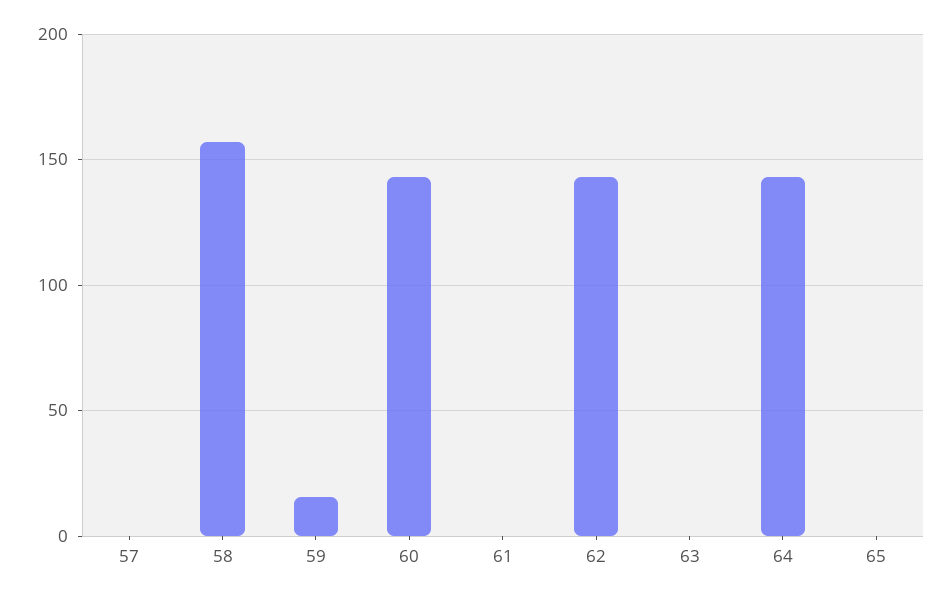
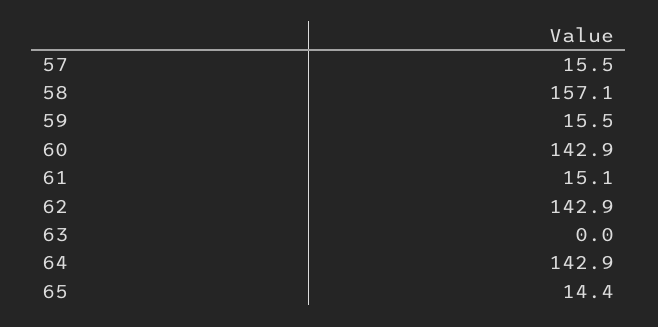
  {
-   "57": 0,
+   "57": 15.5,
    "58": 157.1,
    "59": 15.5,
    "60": 142.9,
-   "61": 0,
+   "61": 15.1,
    "62": 142.9,
    "63": 0,
    "64": 142.9,
-   "65": 0
+   "65": 14.4
  }

